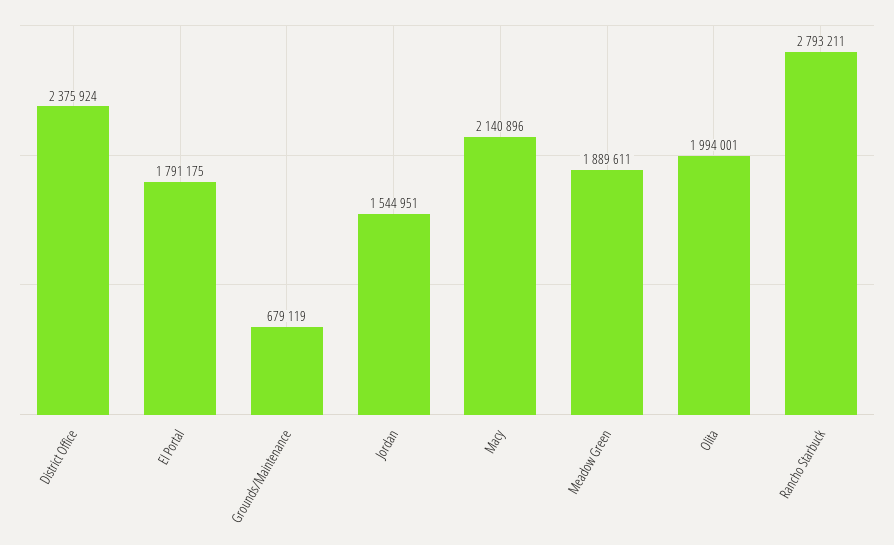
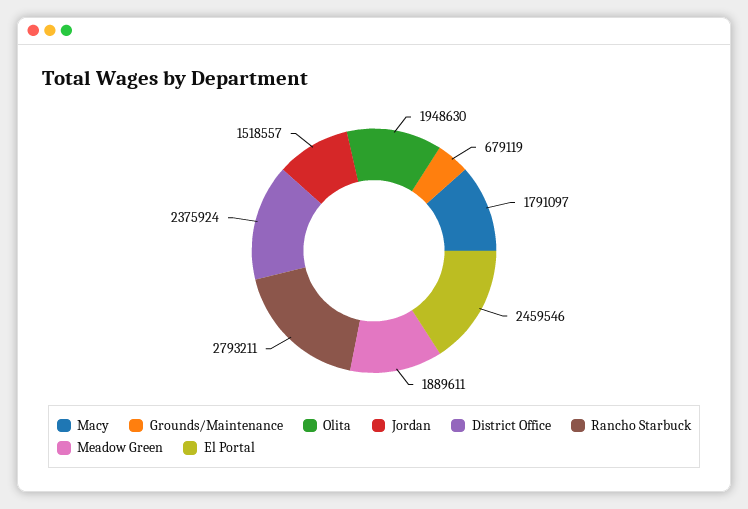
  {
    "District Office": 2375924,
-   "El Portal": 1791175,
+   "El Portal": 2459546,
    "Grounds/Maintenance": 679119,
-   "Jordan": 1544951,
+   "Jordan": 1518557,
-   "Macy": 2140896,
+   "Macy": 1791097,
    "Meadow Green": 1889611,
-   "Olita": 1994001,
+   "Olita": 1948630,
    "Rancho Starbuck": 2793211
  }

